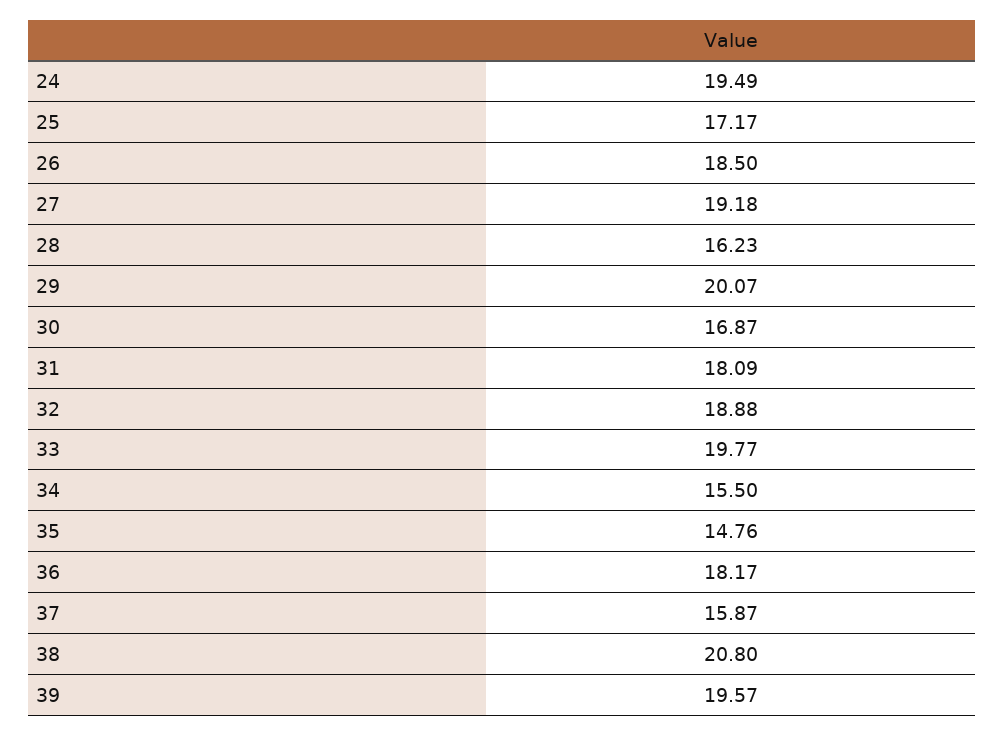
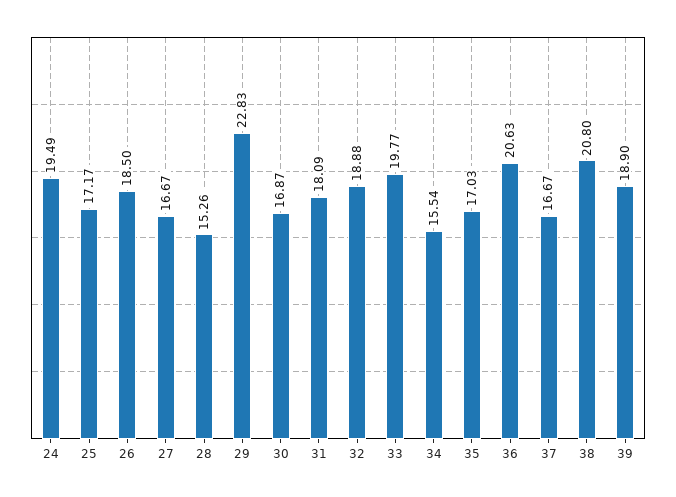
  {
    "24": 19.49,
    "25": 17.17,
    "26": 18.5,
-   "27": 19.18,
+   "27": 16.67,
-   "28": 16.23,
+   "28": 15.26,
-   "29": 20.07,
+   "29": 22.83,
    "30": 16.87,
    "31": 18.09,
    "32": 18.88,
    "33": 19.77,
-   "34": 15.5,
+   "34": 15.54,
-   "35": 14.76,
+   "35": 17.03,
-   "36": 18.17,
+   "36": 20.63,
-   "37": 15.87,
+   "37": 16.67,
    "38": 20.8,
-   "39": 19.57
+   "39": 18.9
  }

